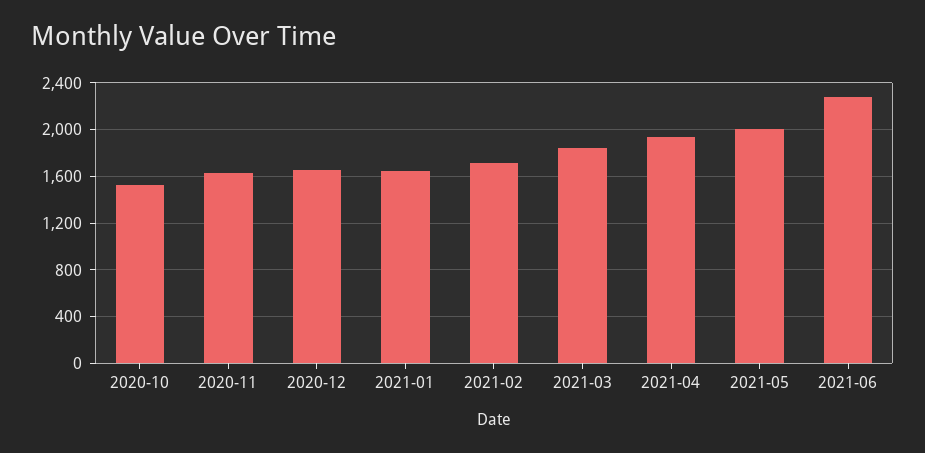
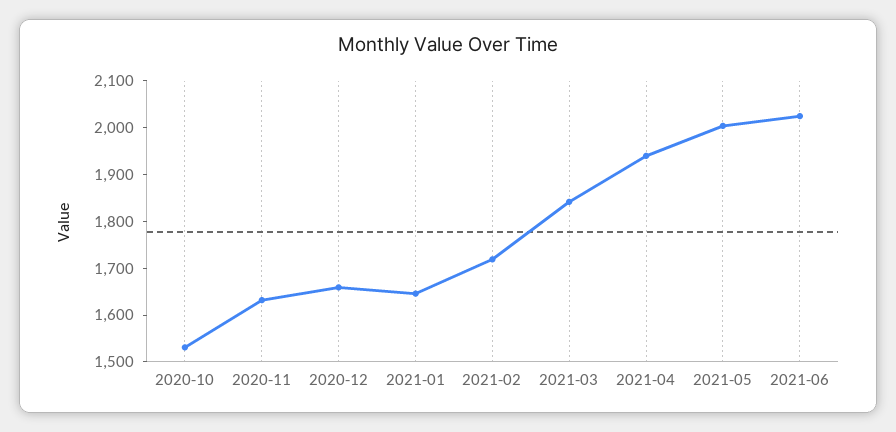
  {
    "2020-10": 1540,
    "2020-11": 1640,
    "2020-12": 1660,
    "2021-01": 1640,
    "2021-02": 1720,
    "2021-03": 1840,
    "2021-04": 1940,
    "2021-05": 2000,
-   "2021-06": 2300
+   "2021-06": 2020
  }

